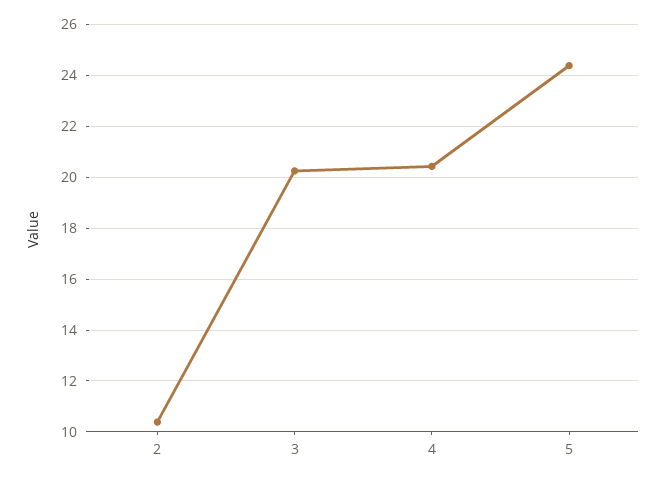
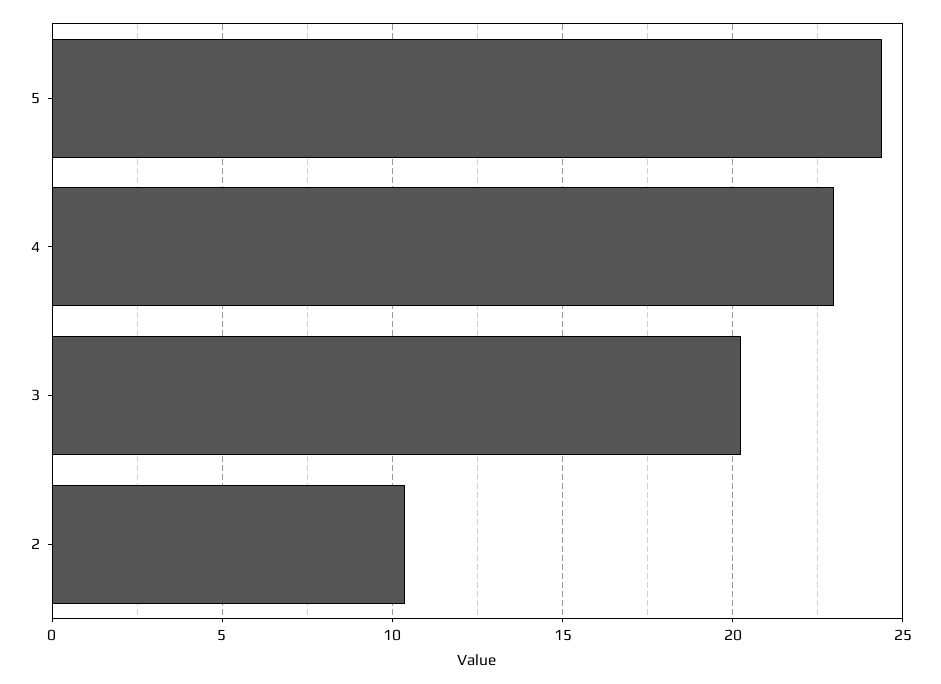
  {
    "2": 10.5,
    "3": 20.25,
-   "4": 20.5,
+   "4": 23,
    "5": 24.5
  }

